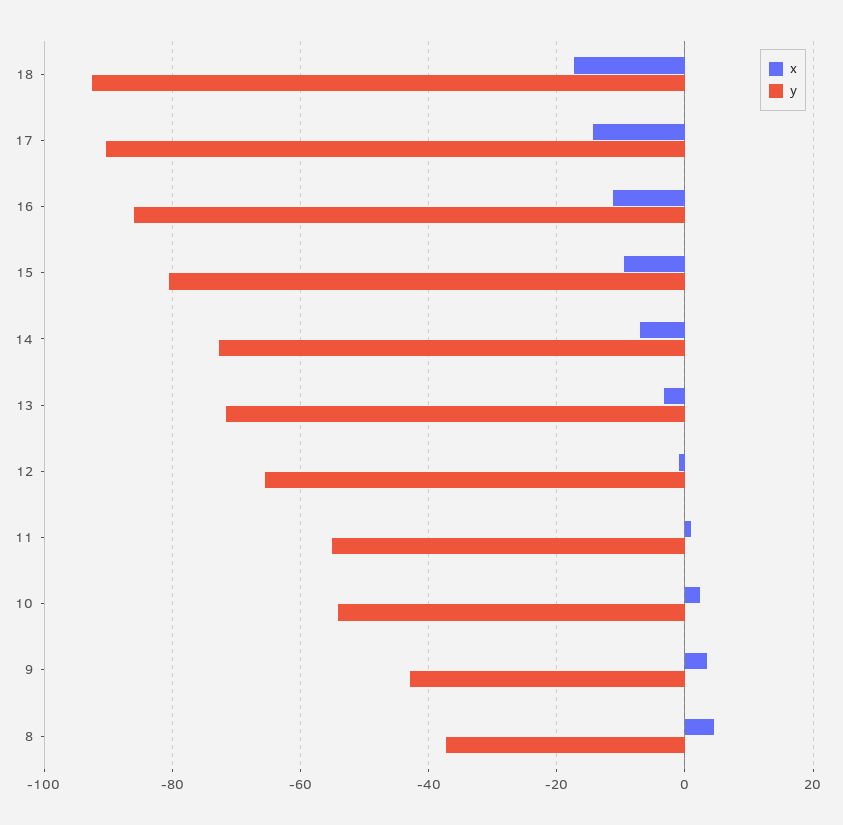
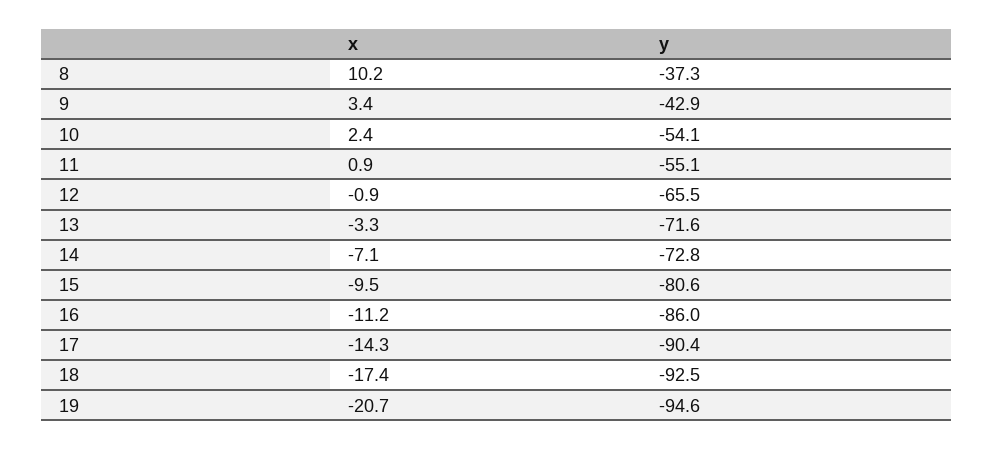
  {
    "x": {
      "18": -17.4,
      "17": -14.3,
      "16": -11.2,
      "15": -9.5,
      "14": -7.1,
      "13": -3.3,
      "12": -0.9,
      "11": 0.9,
      "10": 2.4,
      "9": 3.4,
-     "8": 4
+     "8": 10.2,
+     "19": -20.7
    },
    "y": {
      "18": -92.5,
      "17": -90.4,
      "16": -86,
      "15": -80.6,
      "14": -72.8,
      "13": -71.6,
      "12": -65.5,
      "11": -55.1,
      "10": -54.1,
      "9": -42.9,
-     "8": -37.3
+     "8": -37.3,
+     "19": -94.6
    }
  }

